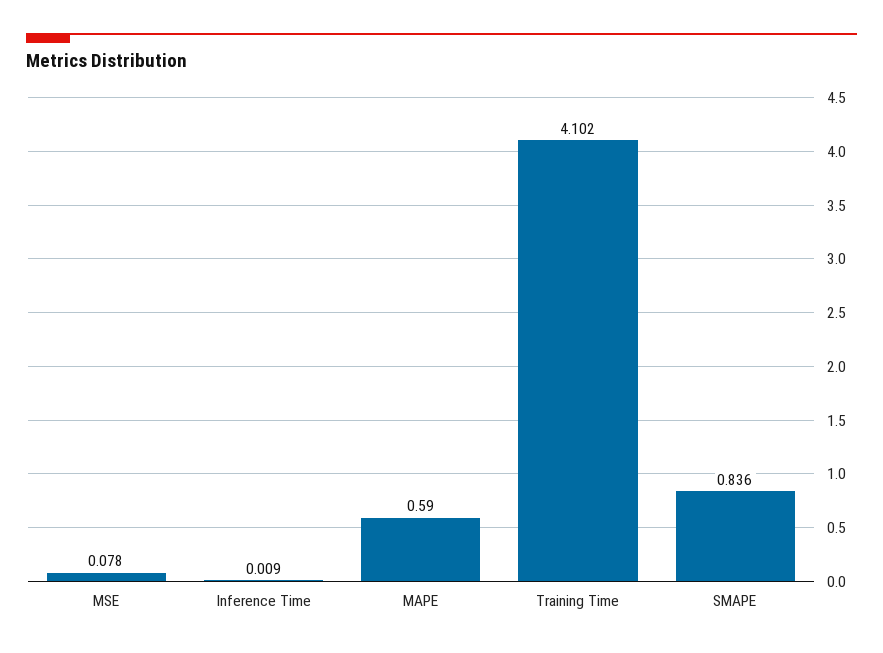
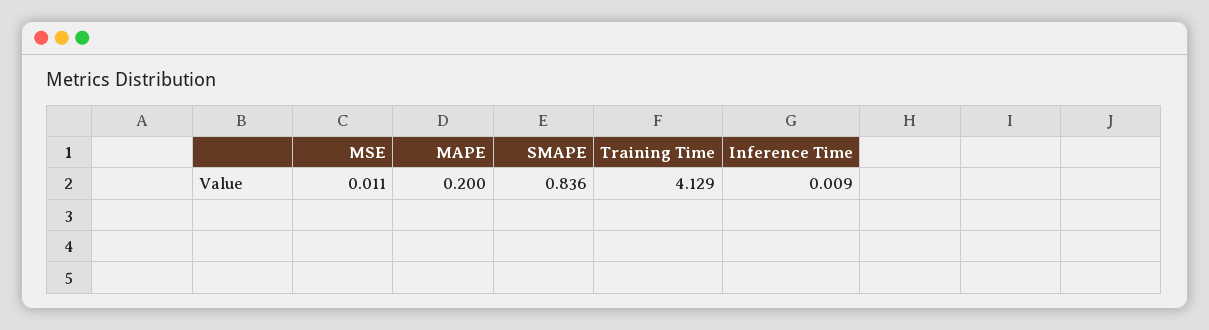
  {
-   "MSE": 0.078,
+   "MSE": 0.011,
    "Inference Time": 0.009,
-   "MAPE": 0.59,
+   "MAPE": 0.2,
-   "Training Time": 4.102,
+   "Training Time": 4.129,
    "SMAPE": 0.836
  }

